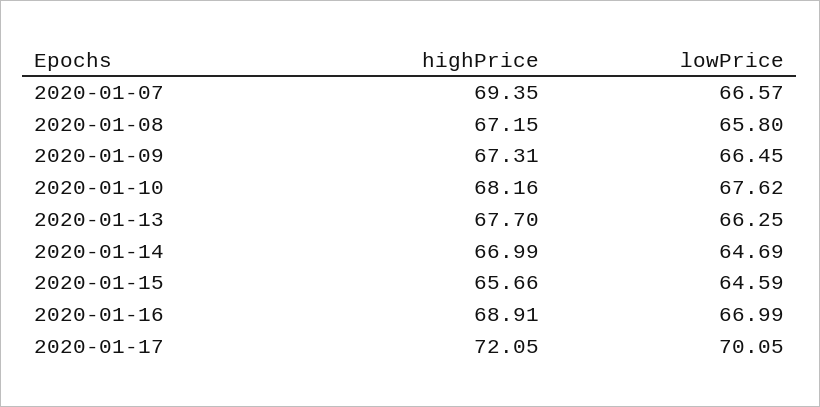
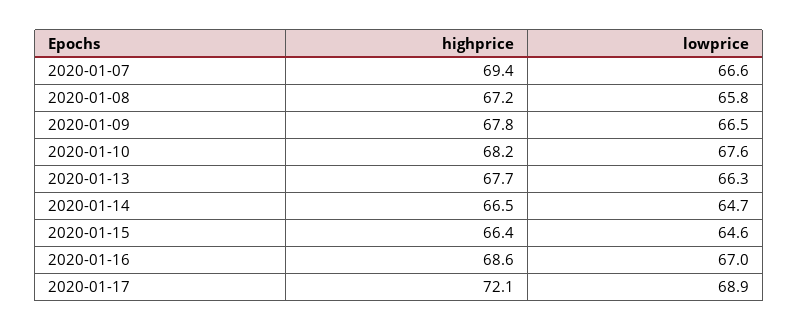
  {
    "highPrice": {
      "2020-01-07": 69.35,
      "2020-01-08": 67.15,
-     "2020-01-09": 67.31,
+     "2020-01-09": 67.8,
      "2020-01-10": 68.16,
      "2020-01-13": 67.7,
-     "2020-01-14": 66.99,
+     "2020-01-14": 66.5,
-     "2020-01-15": 65.66,
+     "2020-01-15": 66.4,
-     "2020-01-16": 68.91,
+     "2020-01-16": 68.6,
      "2020-01-17": 72.05
    },
    "lowPrice": {
      "2020-01-07": 66.57,
      "2020-01-08": 65.8,
      "2020-01-09": 66.45,
      "2020-01-10": 67.62,
      "2020-01-13": 66.25,
      "2020-01-14": 64.69,
      "2020-01-15": 64.59,
      "2020-01-16": 66.99,
-     "2020-01-17": 70.05
+     "2020-01-17": 68.9
    }
  }

